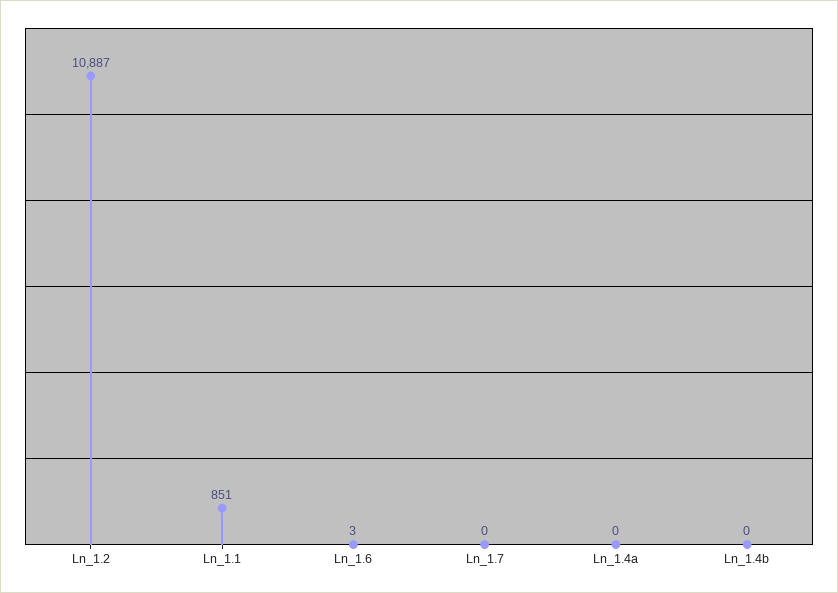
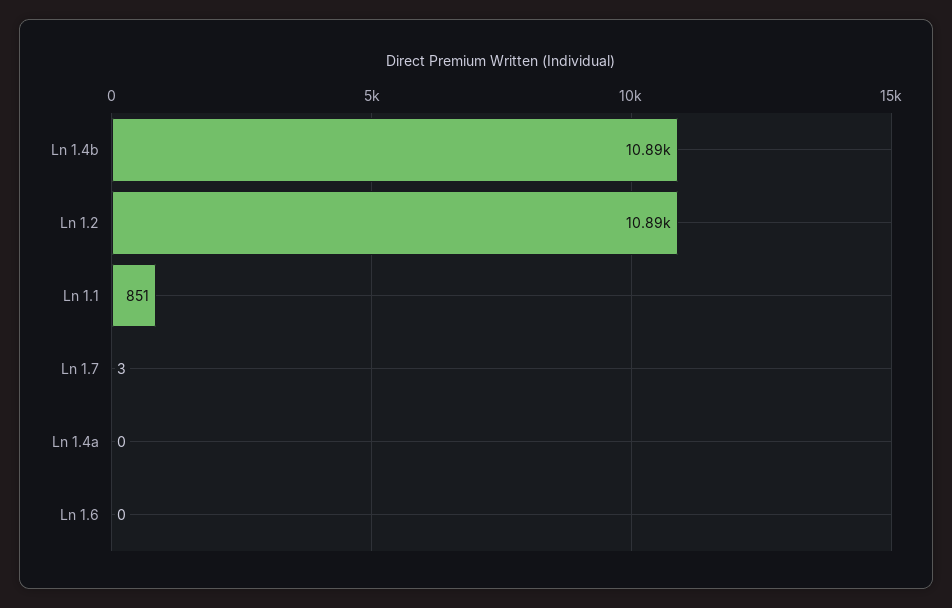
  {
    "Ln_1.2": 10887,
    "Ln_1.1": 851,
-   "Ln_1.6": 3,
+   "Ln_1.6": 0,
-   "Ln_1.7": 0,
+   "Ln_1.7": 3,
    "Ln_1.4a": 0,
-   "Ln_1.4b": 0
+   "Ln_1.4b": 10890
  }

